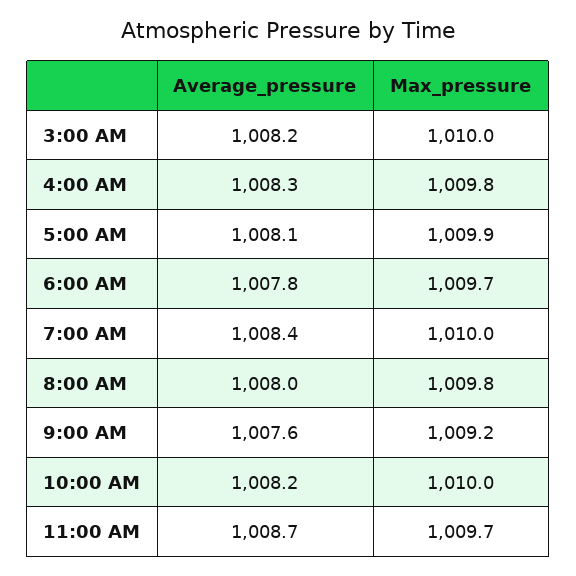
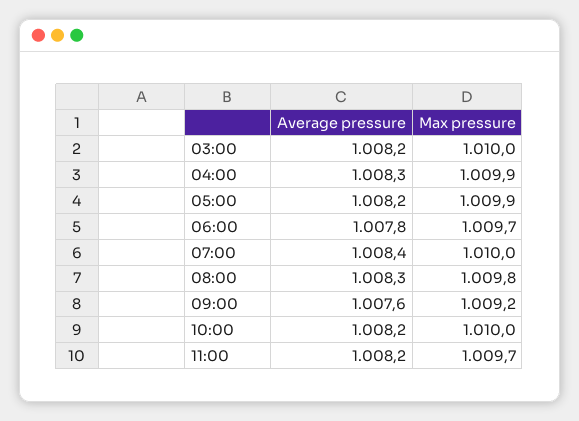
  {
    "Average_pressure": {
      "3:00 AM": 1008.2,
      "4:00 AM": 1008.3,
-     "5:00 AM": 1008.1,
+     "5:00 AM": 1008.2,
      "6:00 AM": 1007.8,
      "7:00 AM": 1008.4,
-     "8:00 AM": 1008,
+     "8:00 AM": 1008.3,
      "9:00 AM": 1007.6,
      "10:00 AM": 1008.2,
-     "11:00 AM": 1008.7
+     "11:00 AM": 1008.2
    },
    "Max_pressure": {
      "3:00 AM": 1010,
-     "4:00 AM": 1009.8,
+     "4:00 AM": 1009.9,
      "5:00 AM": 1009.9,
      "6:00 AM": 1009.7,
      "7:00 AM": 1010,
      "8:00 AM": 1009.8,
      "9:00 AM": 1009.2,
      "10:00 AM": 1010,
      "11:00 AM": 1009.7
    }
  }

